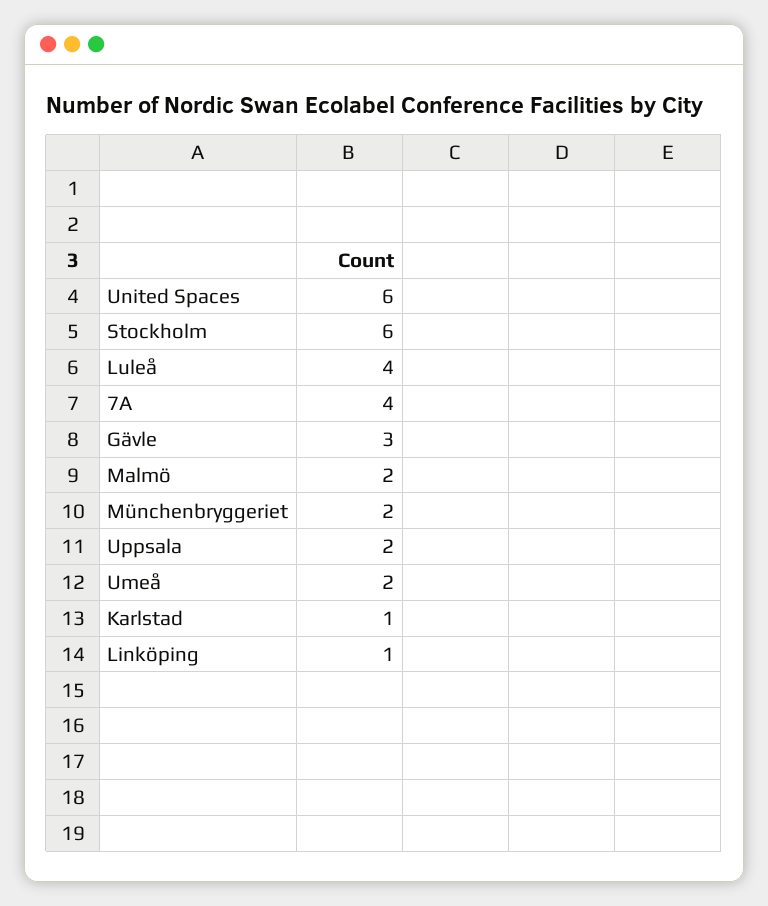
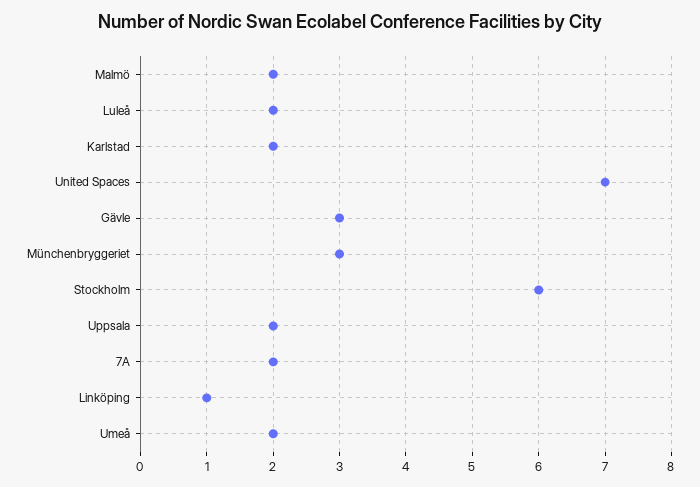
  {
-   "United Spaces": 6,
+   "United Spaces": 7,
    "Stockholm": 6,
-   "Luleå": 4,
+   "Luleå": 2,
-   "7A": 4,
+   "7A": 2,
    "Gävle": 3,
    "Malmö": 2,
-   "Münchenbryggeriet": 2,
+   "Münchenbryggeriet": 3,
    "Uppsala": 2,
    "Umeå": 2,
-   "Karlstad": 1,
+   "Karlstad": 2,
    "Linköping": 1
  }

